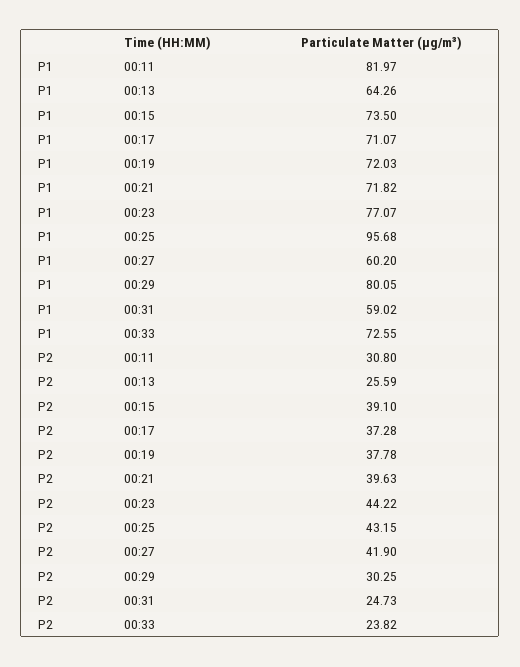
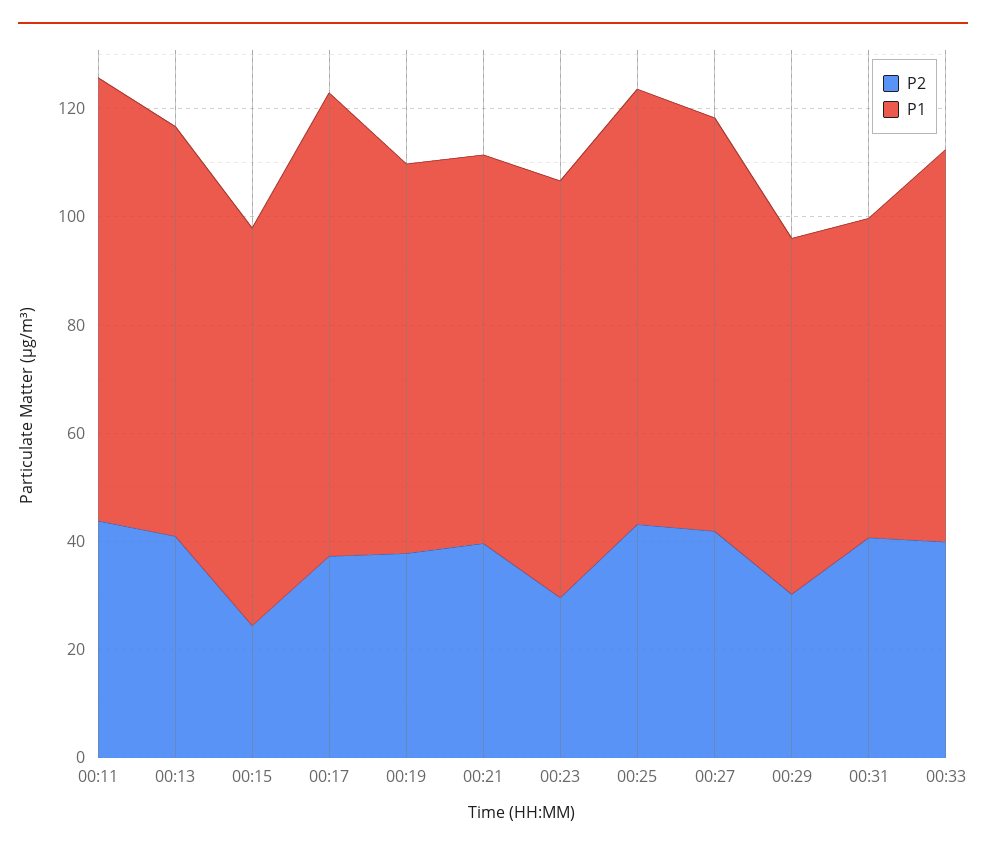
  {
    "P1": {
      "00:11": 81.97,
-     "00:13": 64.26,
+     "00:13": 75,
      "00:15": 73.5,
-     "00:17": 71.07,
+     "00:17": 85,
      "00:19": 72.03,
      "00:21": 71.82,
      "00:23": 77.07,
-     "00:25": 95.68,
+     "00:25": 80,
-     "00:27": 60.2,
+     "00:27": 75,
-     "00:29": 80.05,
+     "00:29": 65,
      "00:31": 59.02,
      "00:33": 72.55
    },
    "P2": {
-     "00:11": 30.8,
+     "00:11": 45,
-     "00:13": 25.59,
+     "00:13": 40,
-     "00:15": 39.1,
+     "00:15": 25,
      "00:17": 37.28,
      "00:19": 37.78,
      "00:21": 39.63,
-     "00:23": 44.22,
+     "00:23": 30,
      "00:25": 43.15,
      "00:27": 41.9,
      "00:29": 30.25,
-     "00:31": 24.73,
+     "00:31": 40,
-     "00:33": 23.82
+     "00:33": 40
    }
  }

